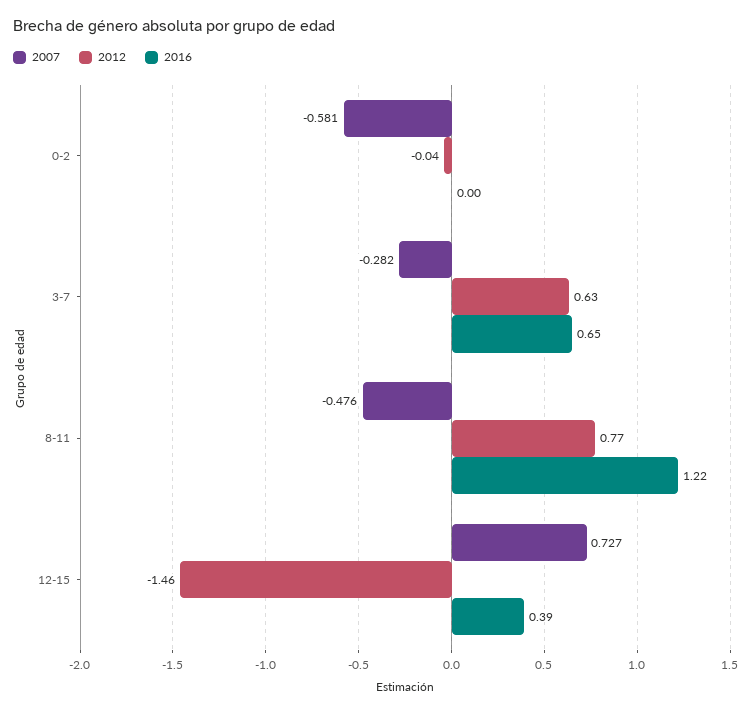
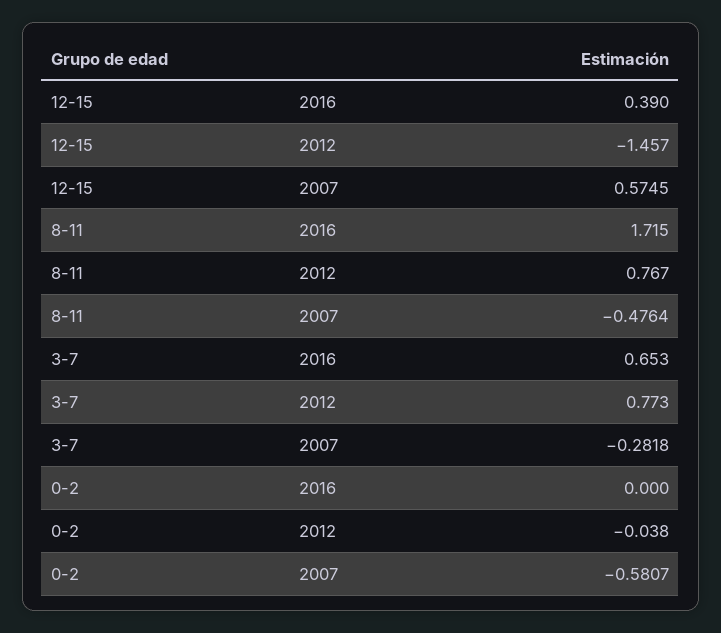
  {
    "2007": {
      "0-2": -0.5807,
      "3-7": -0.2818,
      "8-11": -0.4764,
-     "12-15": 0.727
+     "12-15": 0.5745
    },
    "2012": {
      "0-2": -0.038,
-     "3-7": 0.63,
+     "3-7": 0.773,
      "8-11": 0.767,
      "12-15": -1.457
    },
    "2016": {
      "0-2": 0,
      "3-7": 0.653,
-     "8-11": 1.22,
+     "8-11": 1.715,
      "12-15": 0.39
    }
  }

